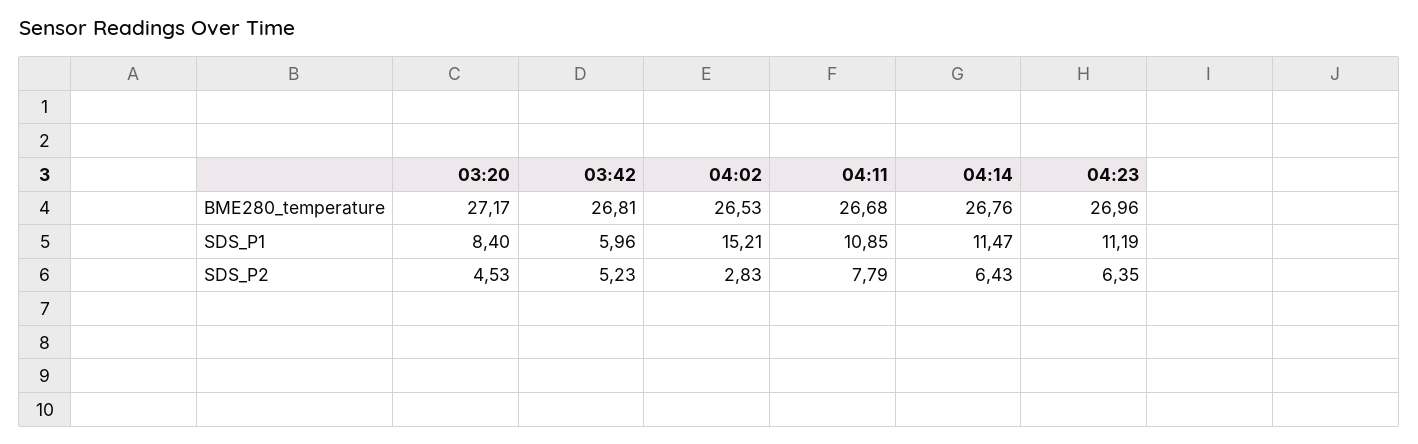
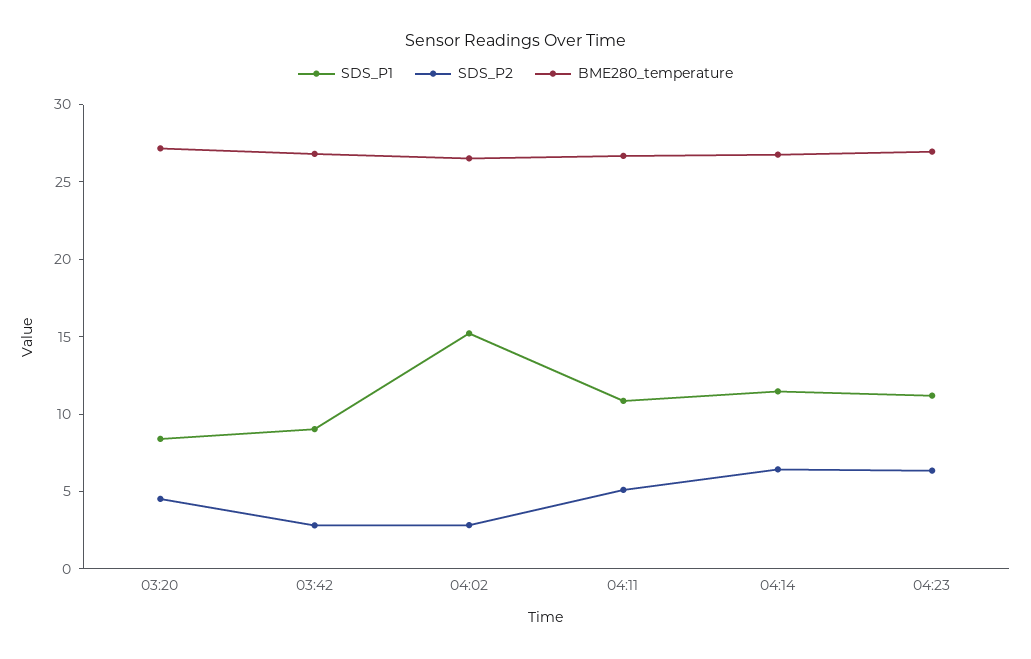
  {
    "BME280_temperature": {
      "03:20": 27.17,
      "03:42": 26.81,
      "04:02": 26.53,
      "04:11": 26.68,
      "04:14": 26.76,
      "04:23": 26.96
    },
    "SDS_P1": {
      "03:20": 8.4,
-     "03:42": 5.96,
+     "03:42": 9,
      "04:02": 15.21,
      "04:11": 10.85,
      "04:14": 11.47,
      "04:23": 11.19
    },
    "SDS_P2": {
      "03:20": 4.53,
-     "03:42": 5.23,
+     "03:42": 3,
      "04:02": 2.83,
-     "04:11": 7.79,
+     "04:11": 5,
      "04:14": 6.43,
      "04:23": 6.35
    }
  }

